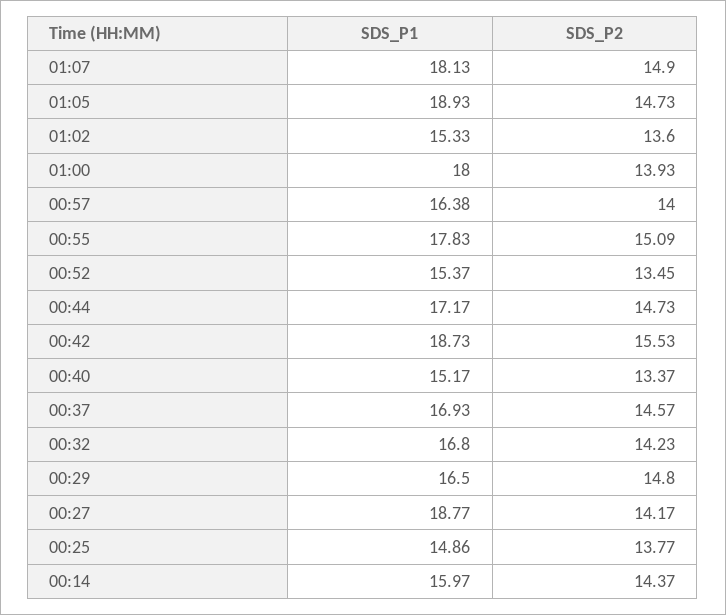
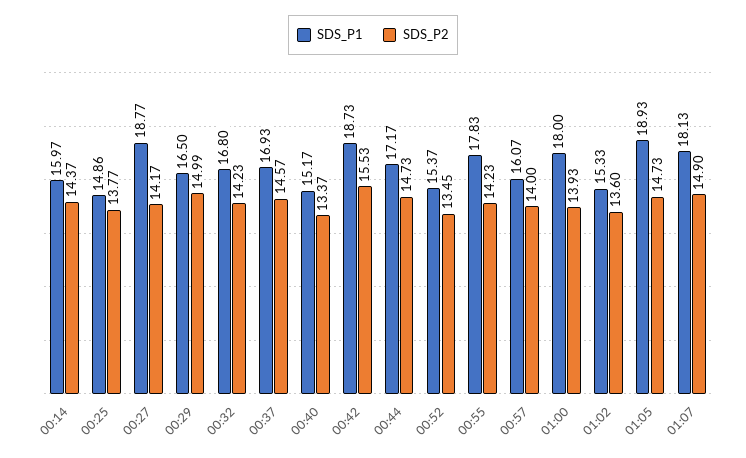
  {
    "SDS_P1": {
      "01:07": 18.13,
      "01:05": 18.93,
      "01:02": 15.33,
      "01:00": 18,
-     "00:57": 16.38,
+     "00:57": 16.07,
      "00:55": 17.83,
      "00:52": 15.37,
      "00:44": 17.17,
      "00:42": 18.73,
      "00:40": 15.17,
      "00:37": 16.93,
      "00:32": 16.8,
      "00:29": 16.5,
      "00:27": 18.77,
      "00:25": 14.86,
      "00:14": 15.97
    },
    "SDS_P2": {
      "01:07": 14.9,
      "01:05": 14.73,
      "01:02": 13.6,
      "01:00": 13.93,
      "00:57": 14,
-     "00:55": 15.09,
+     "00:55": 14.23,
      "00:52": 13.45,
      "00:44": 14.73,
      "00:42": 15.53,
      "00:40": 13.37,
      "00:37": 14.57,
      "00:32": 14.23,
-     "00:29": 14.8,
+     "00:29": 14.99,
      "00:27": 14.17,
      "00:25": 13.77,
      "00:14": 14.37
    }
  }

